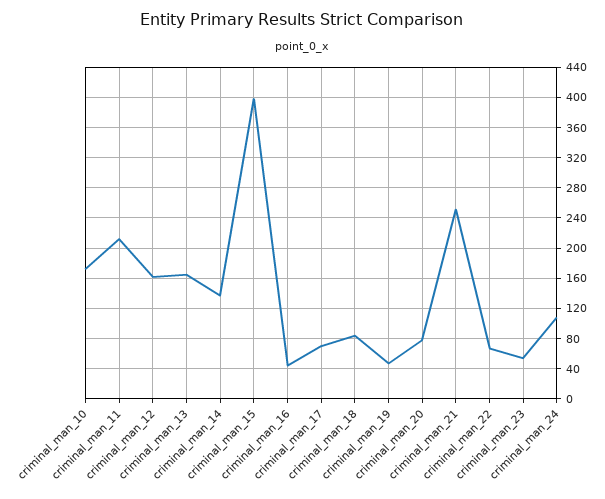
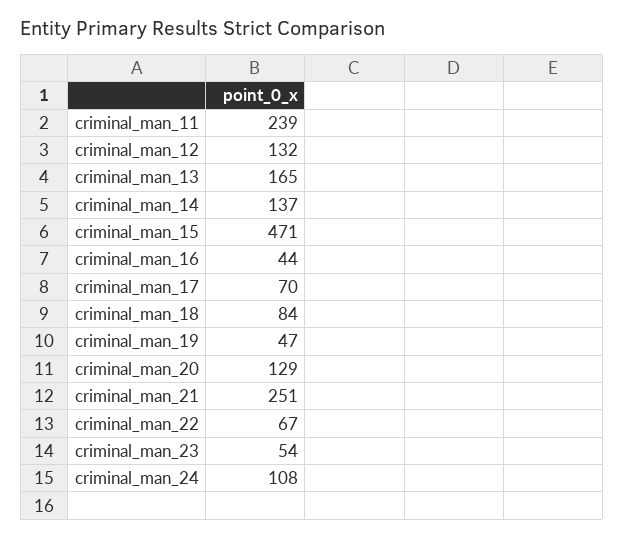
  {
-   "criminal_man_10": 170,
-   "criminal_man_11": 210,
+   "criminal_man_11": 239,
-   "criminal_man_12": 160,
+   "criminal_man_12": 132,
    "criminal_man_13": 165,
    "criminal_man_14": 137,
-   "criminal_man_15": 400,
+   "criminal_man_15": 471,
    "criminal_man_16": 44,
    "criminal_man_17": 70,
    "criminal_man_18": 84,
    "criminal_man_19": 47,
-   "criminal_man_20": 80,
+   "criminal_man_20": 129,
    "criminal_man_21": 251,
    "criminal_man_22": 67,
    "criminal_man_23": 54,
    "criminal_man_24": 108
  }

